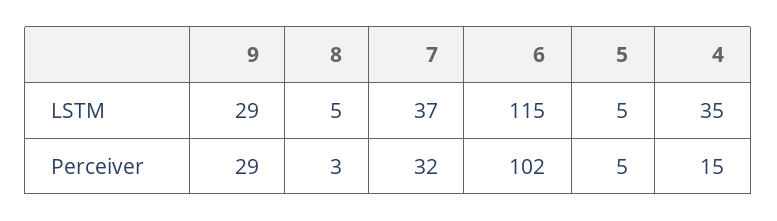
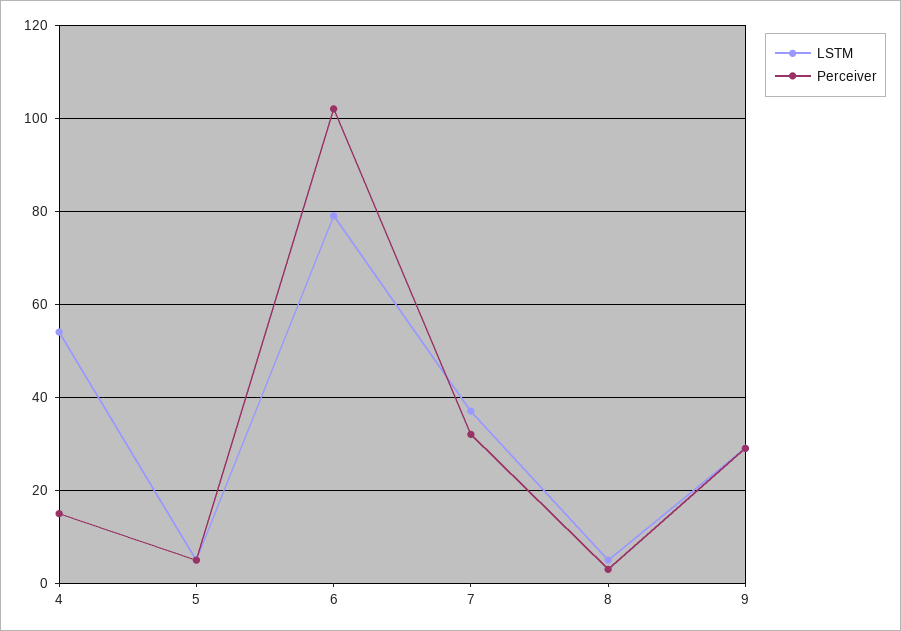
  {
    "LSTM": {
      "9": 29,
      "8": 5,
      "7": 37,
-     "6": 115,
+     "6": 80,
      "5": 5,
-     "4": 35
+     "4": 55
    },
    "Perceiver": {
      "9": 29,
      "8": 3,
      "7": 32,
      "6": 102,
      "5": 5,
      "4": 15
    }
  }

